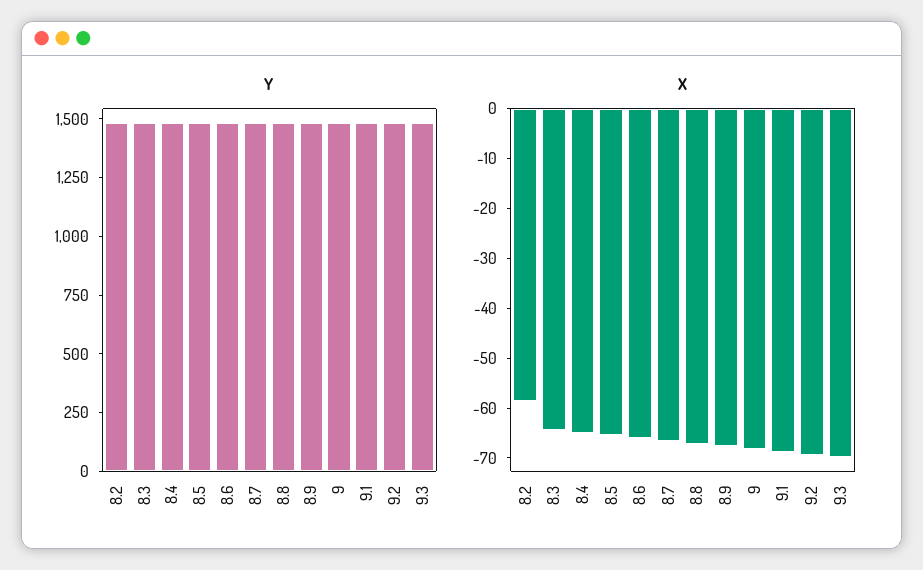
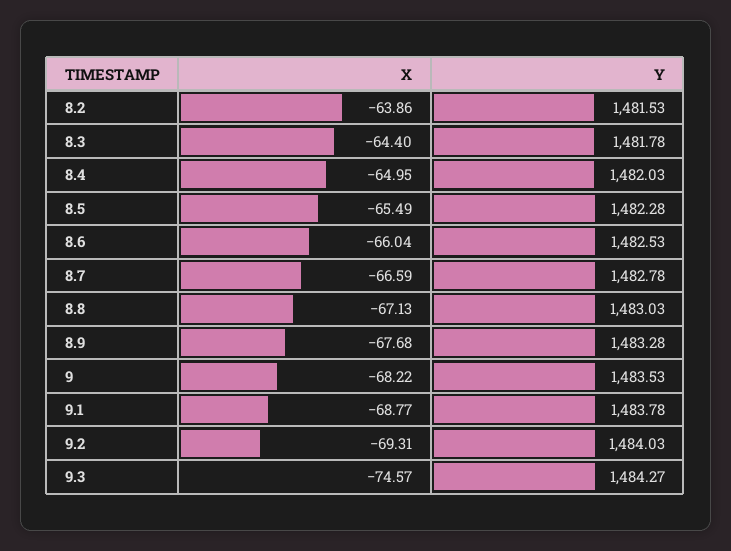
  {
    "Y": {
      "8.2": 1481.53,
      "8.3": 1481.78,
      "8.4": 1482.03,
      "8.5": 1482.28,
      "8.6": 1482.53,
      "8.7": 1482.78,
      "8.8": 1483.03,
      "8.9": 1483.28,
      "9": 1483.53,
      "9.1": 1483.78,
      "9.2": 1484.03,
      "9.3": 1484.27
    },
    "X": {
-     "8.2": -58,
+     "8.2": -63.86,
      "8.3": -64.4,
      "8.4": -64.95,
      "8.5": -65.49,
      "8.6": -66.04,
      "8.7": -66.59,
      "8.8": -67.13,
      "8.9": -67.68,
      "9": -68.22,
      "9.1": -68.77,
      "9.2": -69.31,
-     "9.3": -70
+     "9.3": -74.57
    }
  }

